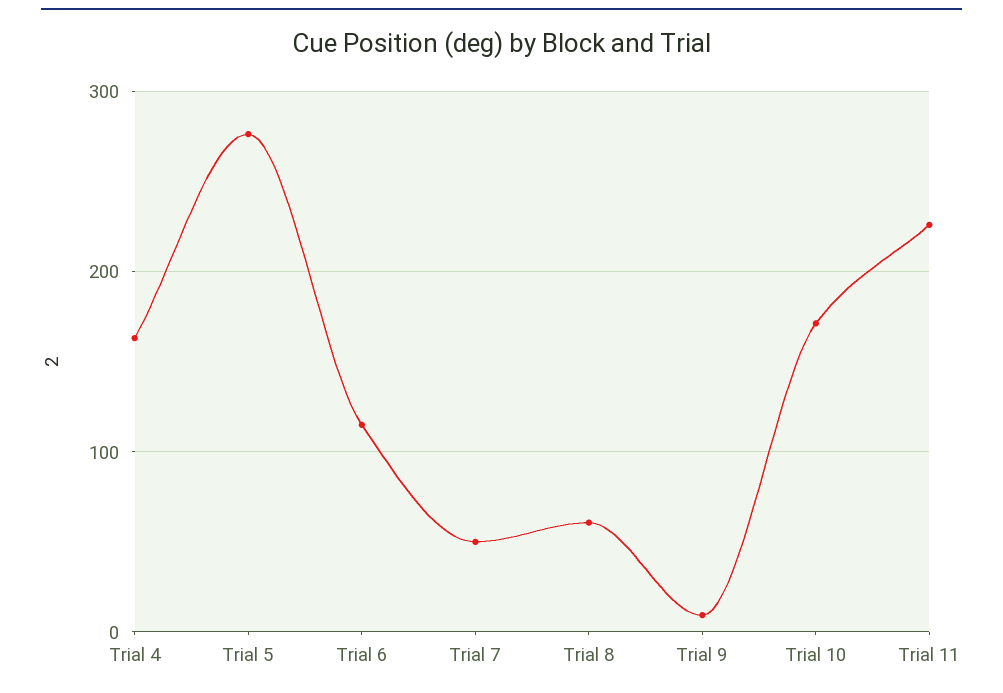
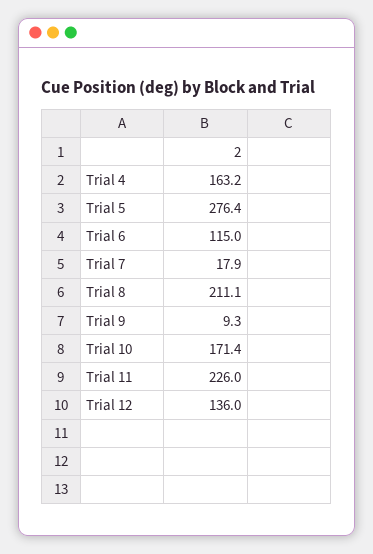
  {
    "Trial 4": 163.2,
    "Trial 5": 276.4,
    "Trial 6": 115,
-   "Trial 7": 50,
+   "Trial 7": 17.9,
-   "Trial 8": 60,
+   "Trial 8": 211.1,
    "Trial 9": 9.3,
    "Trial 10": 171.4,
-   "Trial 11": 226
+   "Trial 11": 226,
+   "Trial 12": 136
  }

